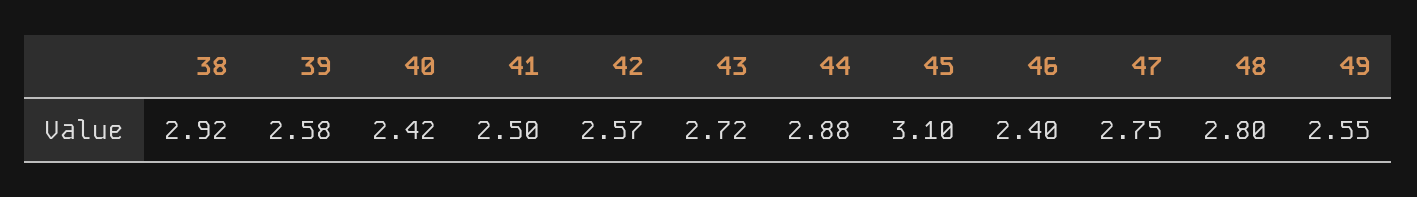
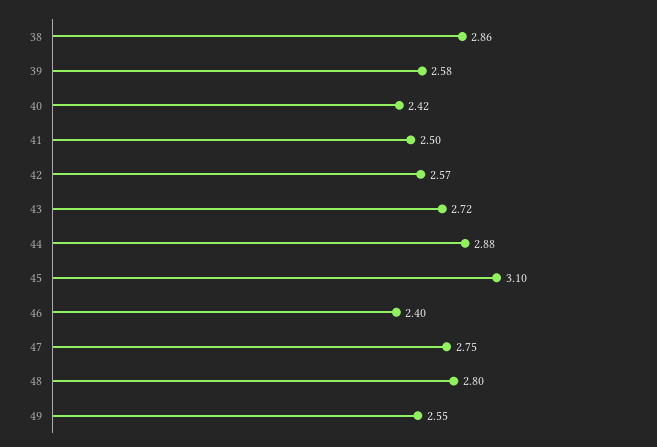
  {
-   "38": 2.92,
+   "38": 2.86,
    "39": 2.58,
    "40": 2.42,
    "41": 2.5,
    "42": 2.57,
    "43": 2.72,
    "44": 2.88,
    "45": 3.1,
    "46": 2.4,
    "47": 2.75,
    "48": 2.8,
    "49": 2.55
  }

